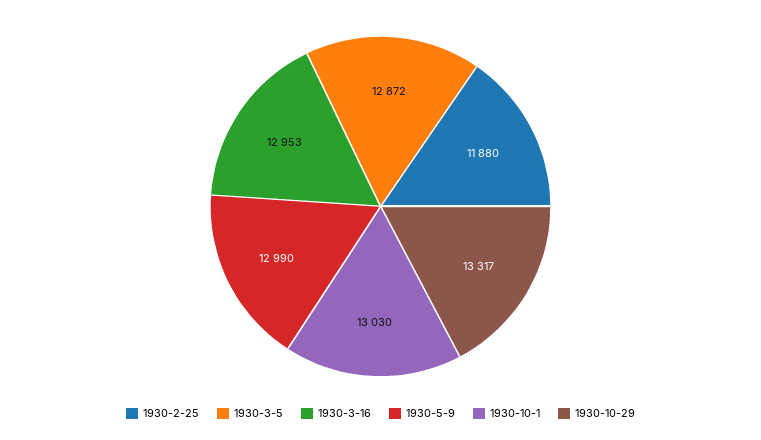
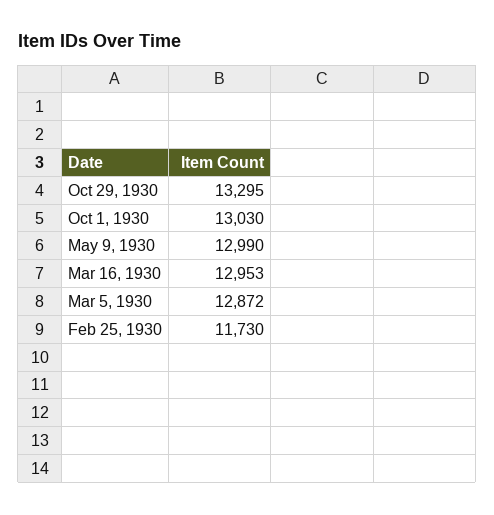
  {
-   "1930-2-25": 11880,
+   "1930-2-25": 11730,
    "1930-3-5": 12872,
    "1930-3-16": 12953,
    "1930-5-9": 12990,
    "1930-10-1": 13030,
-   "1930-10-29": 13317
+   "1930-10-29": 13295
  }

